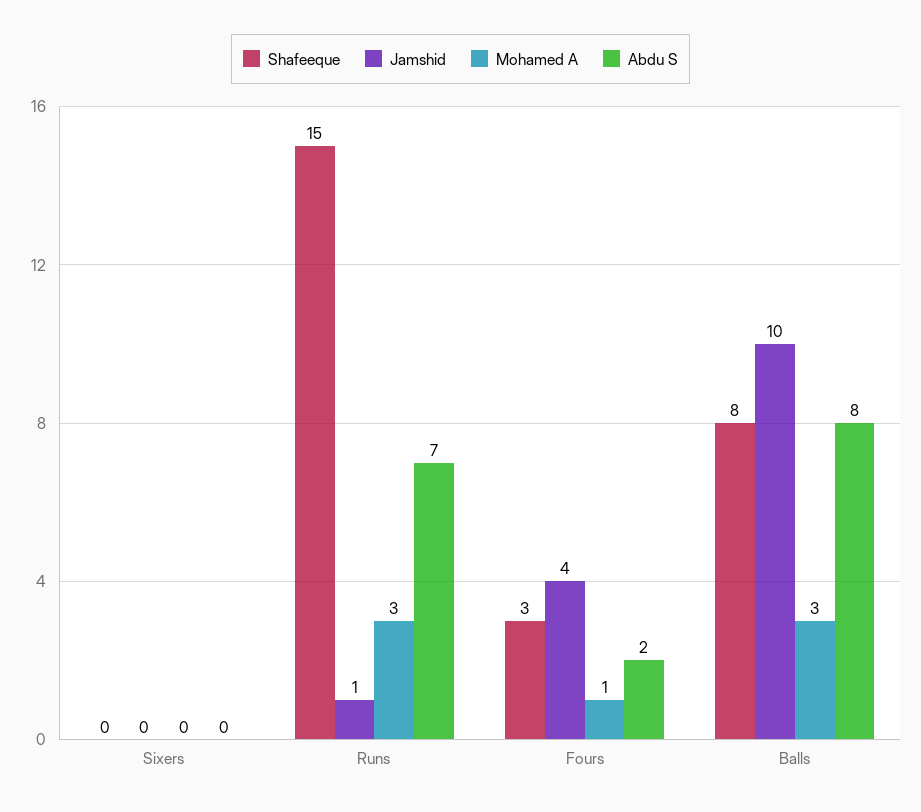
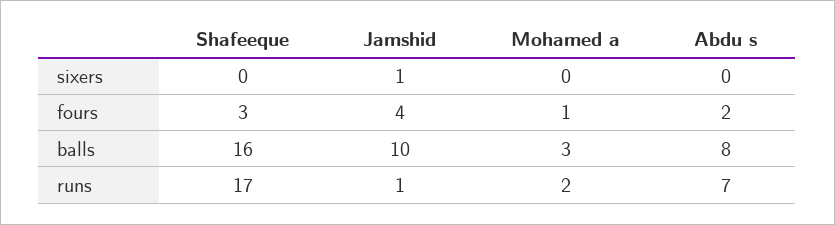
  {
    "Shafeeque": {
      "Sixers": 0,
-     "Runs": 15,
+     "Runs": 17,
      "Fours": 3,
-     "Balls": 8
+     "Balls": 16
    },
    "Jamshid": {
-     "Sixers": 0,
+     "Sixers": 1,
      "Runs": 1,
      "Fours": 4,
      "Balls": 10
    },
    "Mohamed A": {
      "Sixers": 0,
-     "Runs": 3,
+     "Runs": 2,
      "Fours": 1,
      "Balls": 3
    },
    "Abdu S": {
      "Sixers": 0,
      "Runs": 7,
      "Fours": 2,
      "Balls": 8
    }
  }

